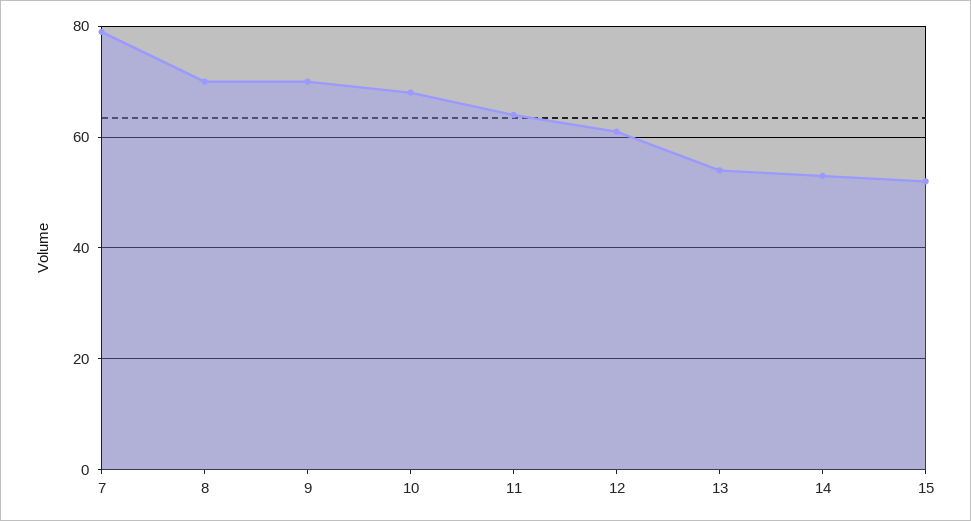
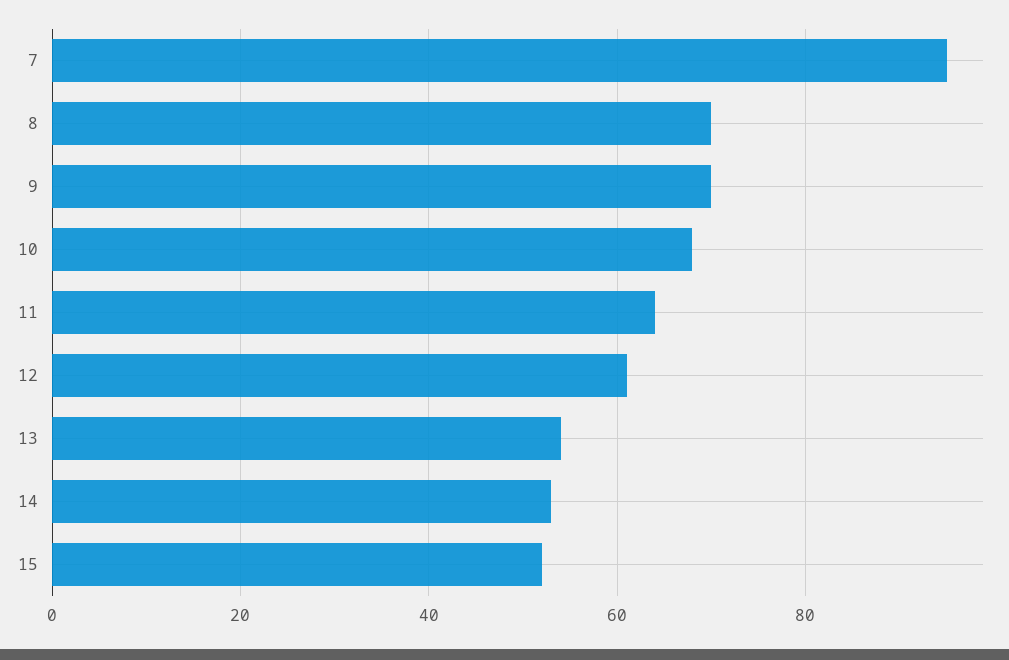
  {
-   "7": 80,
+   "7": 95,
    "8": 70,
    "9": 70,
    "10": 70,
    "11": 65,
    "12": 60,
    "13": 55,
    "14": 55,
    "15": 50
  }

